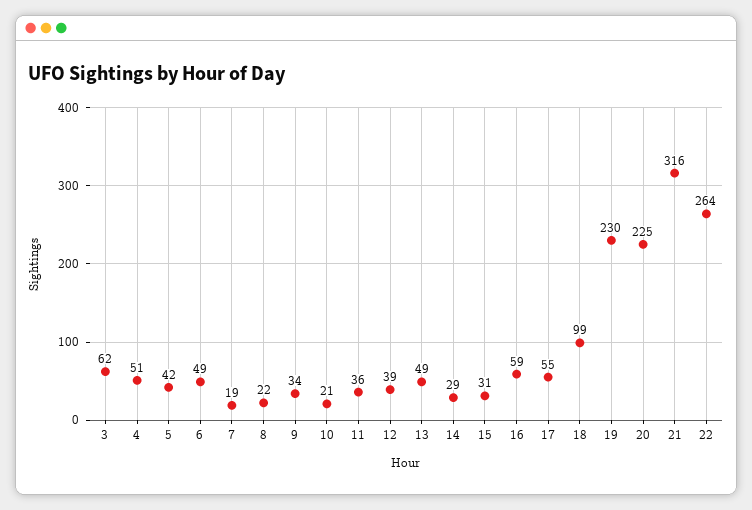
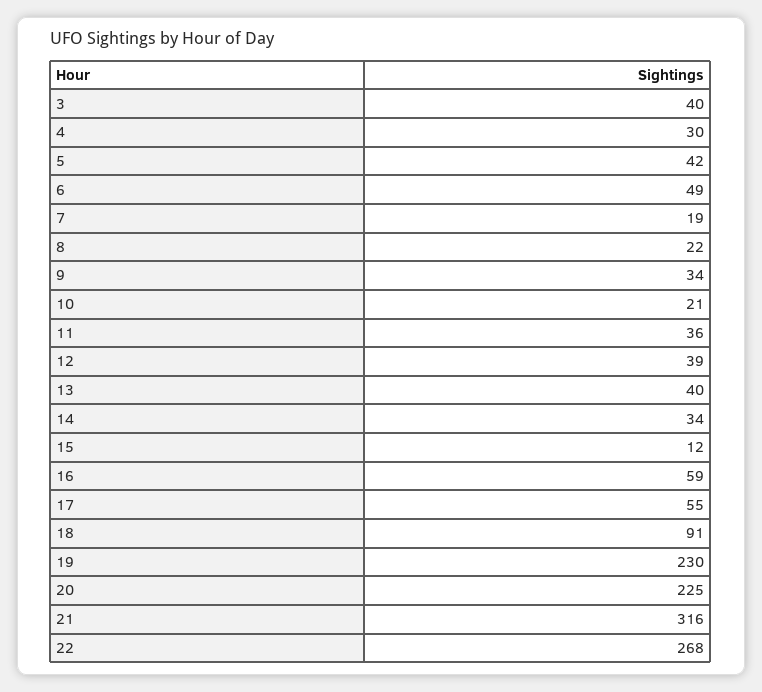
  {
-   "3": 62,
+   "3": 40,
-   "4": 51,
+   "4": 30,
    "5": 42,
    "6": 49,
    "7": 19,
    "8": 22,
    "9": 34,
    "10": 21,
    "11": 36,
    "12": 39,
-   "13": 49,
+   "13": 40,
-   "14": 29,
+   "14": 34,
-   "15": 31,
+   "15": 12,
    "16": 59,
    "17": 55,
-   "18": 99,
+   "18": 91,
    "19": 230,
    "20": 225,
    "21": 316,
-   "22": 264
+   "22": 268
  }

